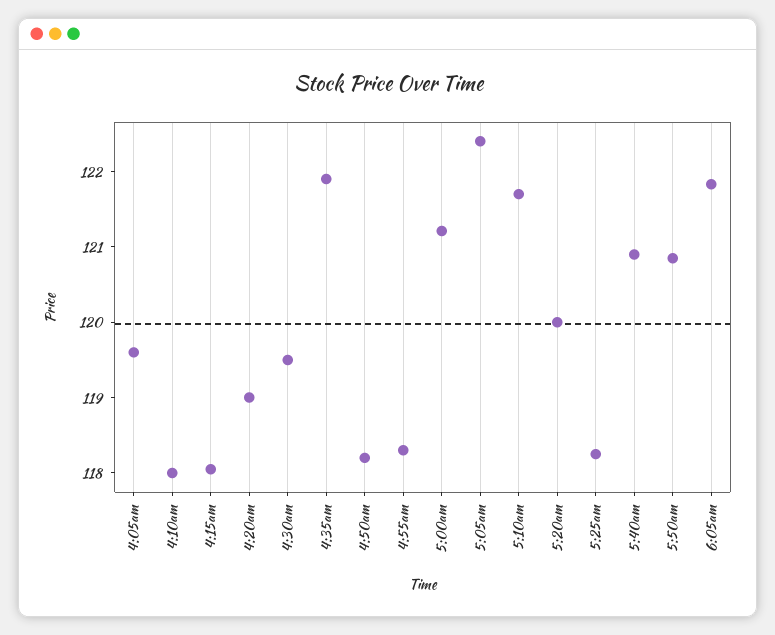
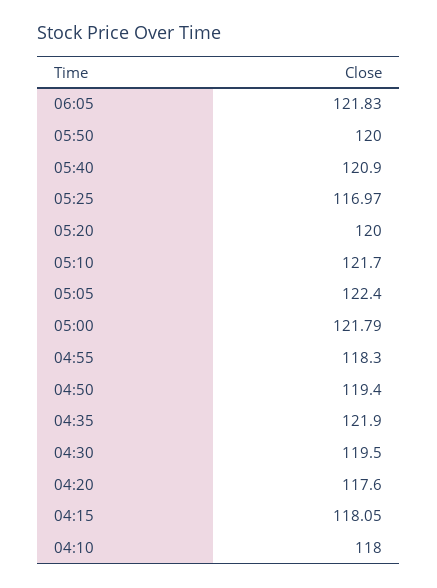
  {
-   "4:05am": 119.6,
    "4:10am": 118,
    "4:15am": 118.05,
-   "4:20am": 119,
+   "4:20am": 117.6,
    "4:30am": 119.5,
    "4:35am": 121.9,
-   "4:50am": 118.2,
+   "4:50am": 119.4,
    "4:55am": 118.3,
-   "5:00am": 121.2,
+   "5:00am": 121.79,
    "5:05am": 122.4,
    "5:10am": 121.7,
    "5:20am": 120,
-   "5:25am": 118.2,
+   "5:25am": 116.97,
    "5:40am": 120.9,
-   "5:50am": 120.8,
+   "5:50am": 120,
    "6:05am": 121.83
  }

